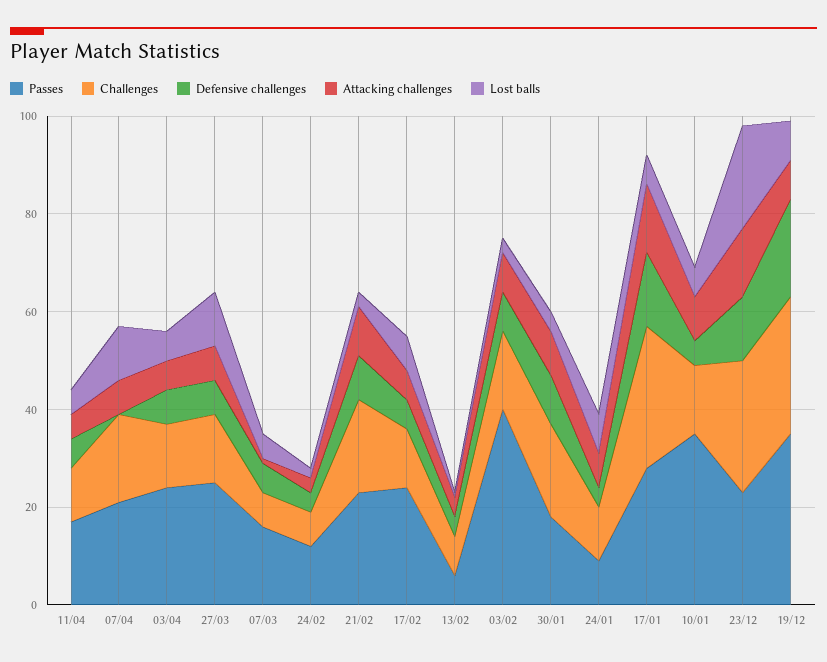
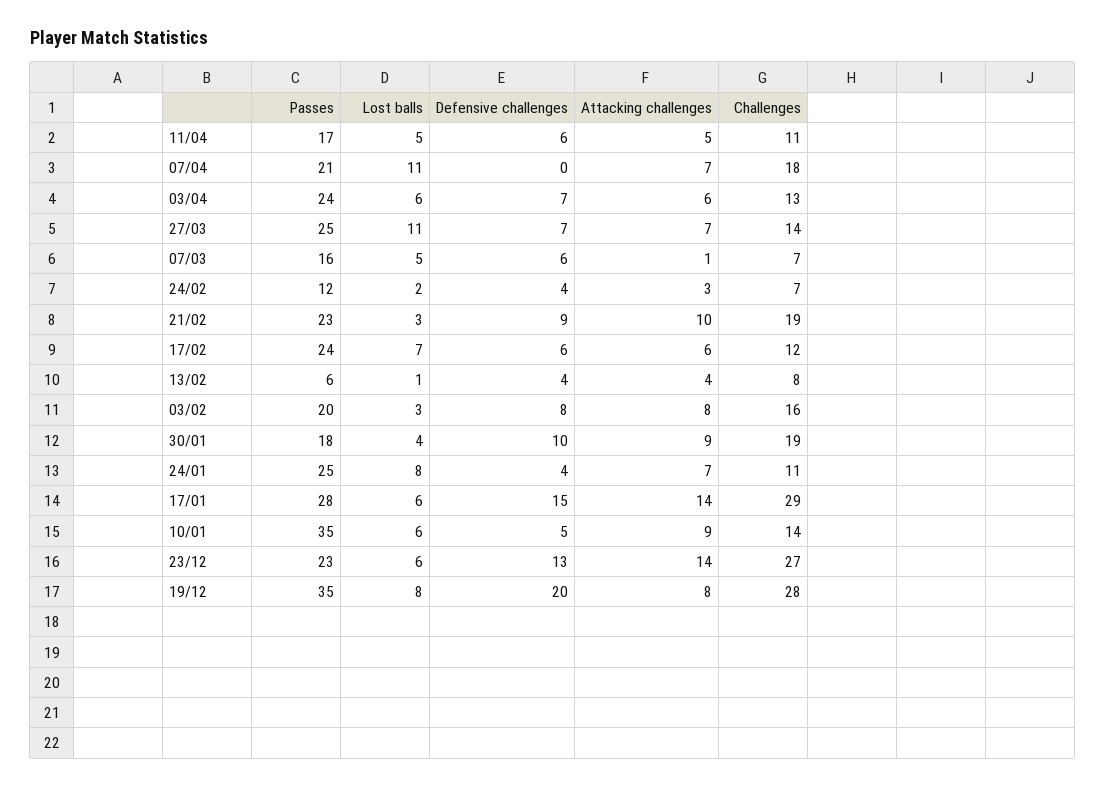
  {
    "Passes": {
      "11/04": 17,
      "07/04": 21,
      "03/04": 24,
      "27/03": 25,
      "07/03": 16,
      "24/02": 12,
      "21/02": 23,
      "17/02": 24,
      "13/02": 6,
-     "03/02": 40,
+     "03/02": 20,
      "30/01": 18,
-     "24/01": 10,
+     "24/01": 25,
      "17/01": 28,
      "10/01": 35,
      "23/12": 23,
      "19/12": 35
    },
    "Challenges": {
      "11/04": 11,
      "07/04": 18,
      "03/04": 13,
      "27/03": 14,
      "07/03": 7,
      "24/02": 7,
      "21/02": 19,
      "17/02": 12,
      "13/02": 8,
      "03/02": 16,
      "30/01": 19,
      "24/01": 11,
      "17/01": 29,
      "10/01": 14,
      "23/12": 27,
      "19/12": 28
    },
    "Defensive challenges": {
      "11/04": 6,
      "07/04": 0,
      "03/04": 7,
      "27/03": 7,
      "07/03": 6,
      "24/02": 4,
      "21/02": 9,
      "17/02": 6,
      "13/02": 4,
      "03/02": 8,
      "30/01": 10,
      "24/01": 4,
      "17/01": 15,
      "10/01": 5,
      "23/12": 13,
      "19/12": 20
    },
    "Attacking challenges": {
      "11/04": 5,
      "07/04": 7,
      "03/04": 6,
      "27/03": 7,
      "07/03": 1,
      "24/02": 3,
      "21/02": 10,
      "17/02": 6,
      "13/02": 4,
      "03/02": 8,
      "30/01": 9,
      "24/01": 7,
      "17/01": 14,
      "10/01": 9,
      "23/12": 14,
      "19/12": 8
    },
    "Lost balls": {
      "11/04": 5,
      "07/04": 11,
      "03/04": 6,
      "27/03": 11,
      "07/03": 5,
      "24/02": 2,
      "21/02": 3,
      "17/02": 7,
      "13/02": 1,
      "03/02": 3,
      "30/01": 4,
      "24/01": 8,
      "17/01": 6,
      "10/01": 6,
-     "23/12": 20,
+     "23/12": 6,
      "19/12": 8
    }
  }

